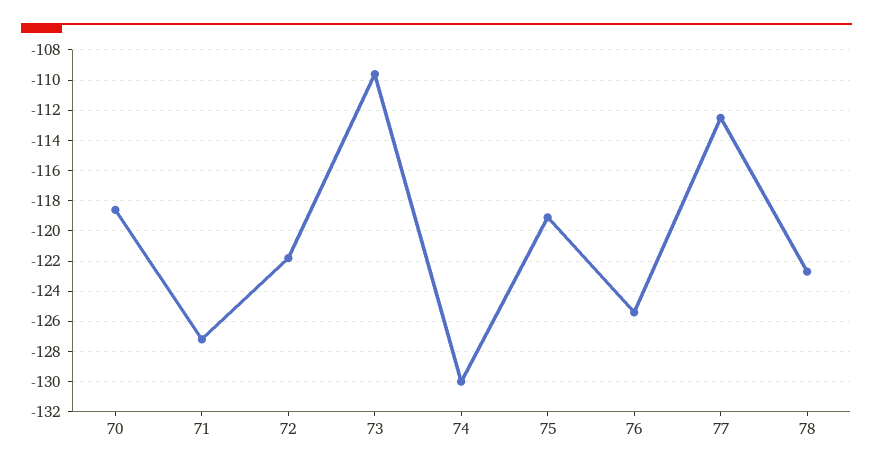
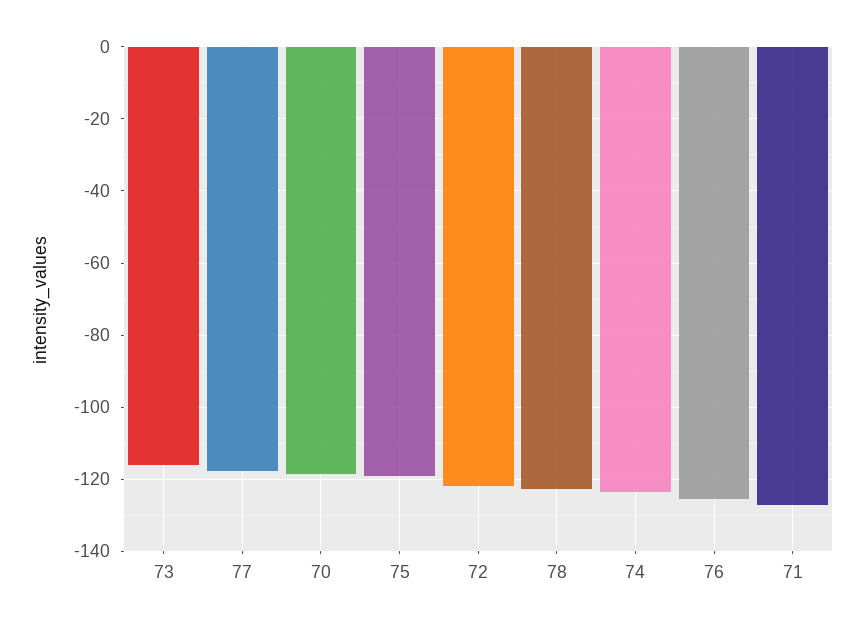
  {
    "70": -118.5,
    "71": -127,
    "72": -122,
-   "73": -109.5,
+   "73": -116,
-   "74": -130,
+   "74": -124,
    "75": -119,
    "76": -125.5,
-   "77": -112.5,
+   "77": -118,
    "78": -122.5
  }

